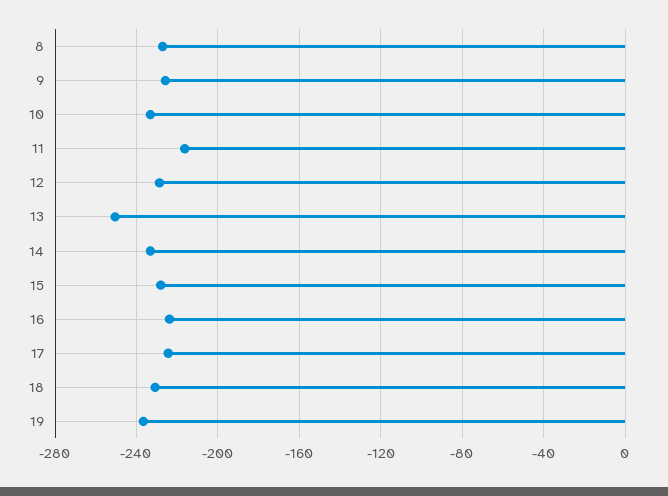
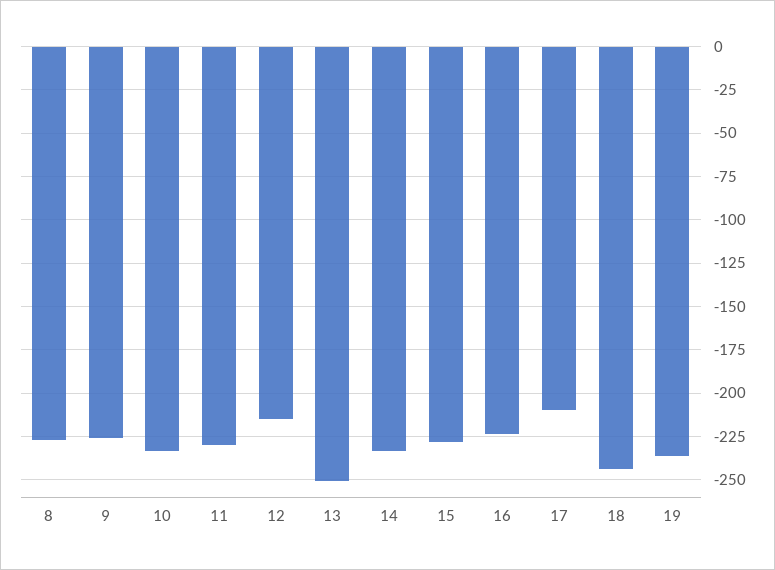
  {
    "8": -225,
    "9": -225,
    "10": -235,
-   "11": -215,
+   "11": -230,
-   "12": -230,
+   "12": -215,
    "13": -250,
    "14": -235,
    "15": -230,
    "16": -225,
-   "17": -225,
+   "17": -210,
-   "18": -230,
+   "18": -245,
    "19": -235
  }

